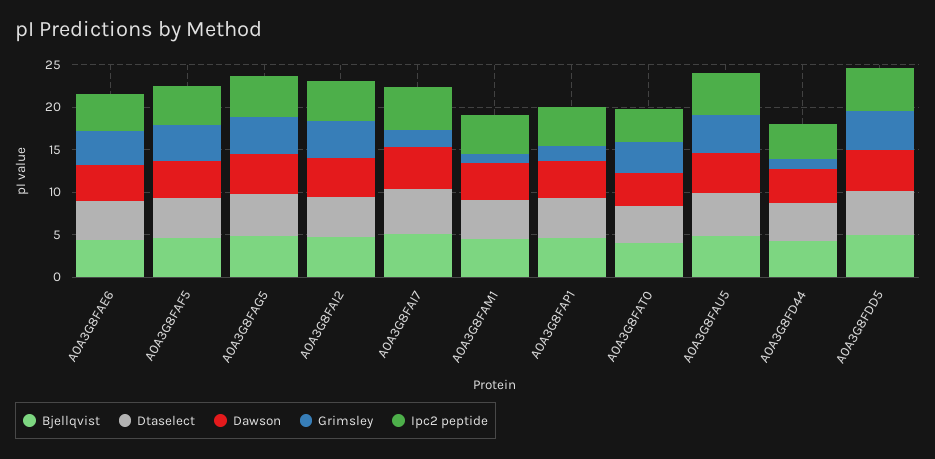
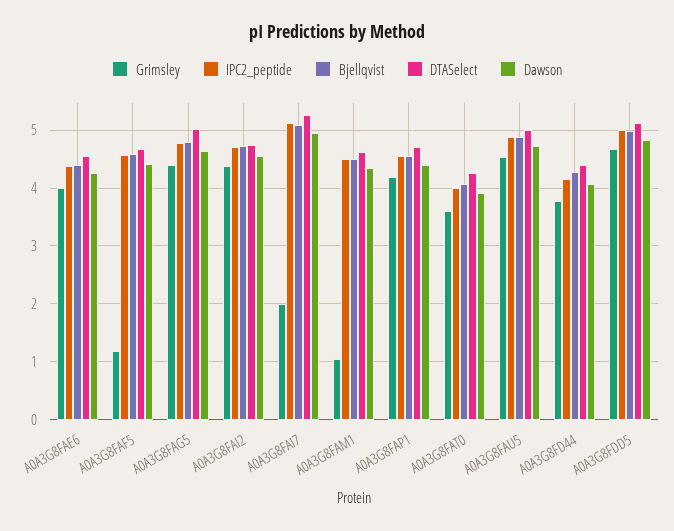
  {
    "Bjellqvist": {
      "A0A3G8FAE6": 4.4,
      "A0A3G8FAF5": 4.6,
      "A0A3G8FAG5": 4.8,
      "A0A3G8FAI2": 4.8,
      "A0A3G8FAI7": 5,
      "A0A3G8FAM1": 4.6,
      "A0A3G8FAP1": 4.6,
      "A0A3G8FAT0": 4,
      "A0A3G8FAU5": 4.8,
      "A0A3G8FD44": 4.2,
      "A0A3G8FDD5": 5
    },
    "Dtaselect": {
      "A0A3G8FAE6": 4.6,
      "A0A3G8FAF5": 4.6,
      "A0A3G8FAG5": 5,
      "A0A3G8FAI2": 4.8,
      "A0A3G8FAI7": 5.2,
      "A0A3G8FAM1": 4.6,
      "A0A3G8FAP1": 4.8,
      "A0A3G8FAT0": 4.2,
      "A0A3G8FAU5": 5,
      "A0A3G8FD44": 4.4,
      "A0A3G8FDD5": 5.2
    },
    "Dawson": {
      "A0A3G8FAE6": 4.2,
      "A0A3G8FAF5": 4.4,
      "A0A3G8FAG5": 4.6,
      "A0A3G8FAI2": 4.6,
      "A0A3G8FAI7": 5,
      "A0A3G8FAM1": 4.4,
      "A0A3G8FAP1": 4.4,
      "A0A3G8FAT0": 4,
      "A0A3G8FAU5": 4.8,
      "A0A3G8FD44": 4,
      "A0A3G8FDD5": 4.8
    },
    "Grimsley": {
      "A0A3G8FAE6": 4,
-     "A0A3G8FAF5": 4,
+     "A0A3G8FAF5": 1.2,
      "A0A3G8FAG5": 4.4,
      "A0A3G8FAI2": 4.4,
      "A0A3G8FAI7": 2,
      "A0A3G8FAM1": 1,
-     "A0A3G8FAP1": 2,
+     "A0A3G8FAP1": 4.2,
      "A0A3G8FAT0": 3.6,
      "A0A3G8FAU5": 4.6,
-     "A0A3G8FD44": 1,
+     "A0A3G8FD44": 3.8,
      "A0A3G8FDD5": 4.6
    },
    "Ipc2 peptide": {
      "A0A3G8FAE6": 4.4,
      "A0A3G8FAF5": 4.6,
      "A0A3G8FAG5": 4.8,
      "A0A3G8FAI2": 4.8,
      "A0A3G8FAI7": 5.2,
      "A0A3G8FAM1": 4.6,
      "A0A3G8FAP1": 4.6,
      "A0A3G8FAT0": 4,
      "A0A3G8FAU5": 4.8,
      "A0A3G8FD44": 4.2,
      "A0A3G8FDD5": 5
    }
  }

